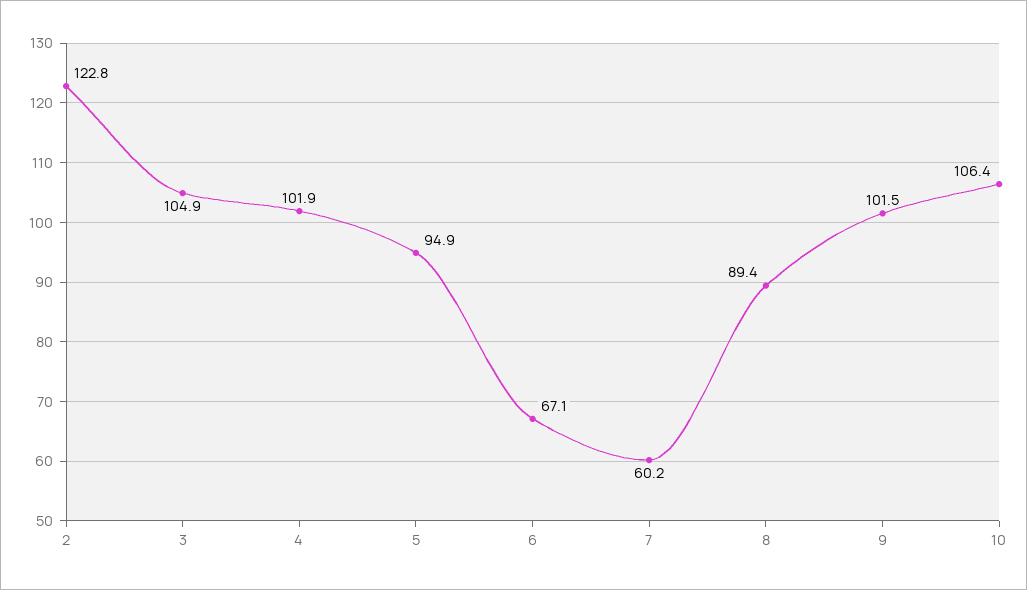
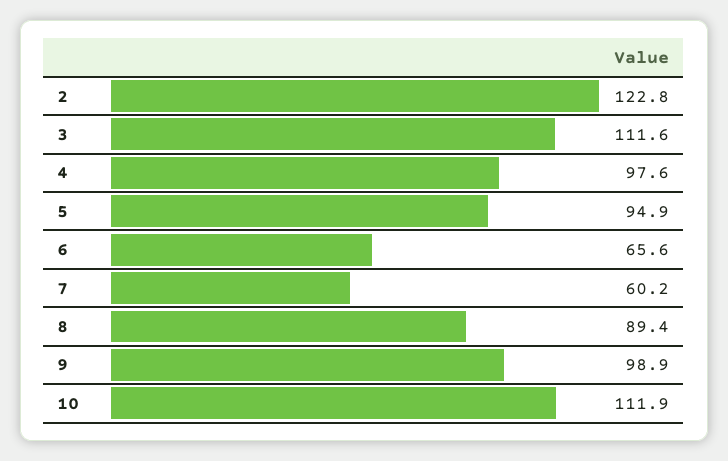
  {
    "2": 122.8,
-   "3": 104.9,
+   "3": 111.6,
-   "4": 101.9,
+   "4": 97.6,
    "5": 94.9,
-   "6": 67.1,
+   "6": 65.6,
    "7": 60.2,
    "8": 89.4,
-   "9": 101.5,
+   "9": 98.9,
-   "10": 106.4
+   "10": 111.9
  }

